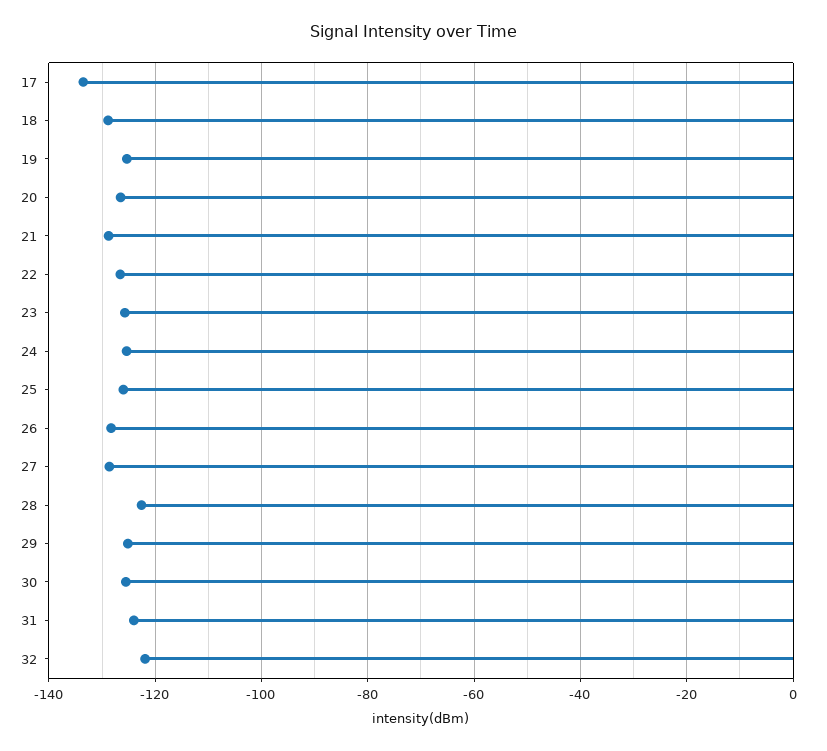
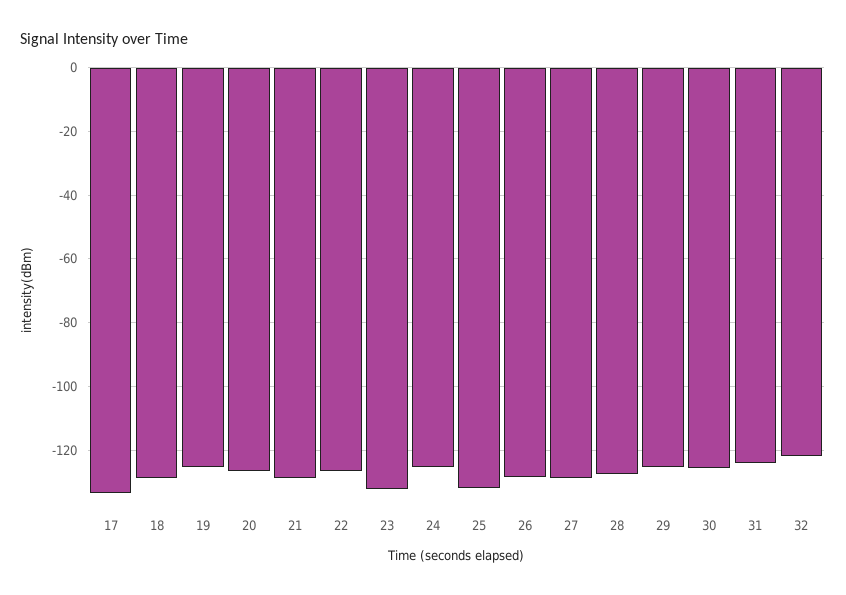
  {
    "17": -134,
    "18": -128,
    "19": -126,
    "20": -126,
    "21": -128,
    "22": -126,
-   "23": -126,
+   "23": -132,
    "24": -126,
-   "25": -126,
+   "25": -132,
    "26": -128,
    "27": -128,
-   "28": -122,
+   "28": -128,
    "29": -126,
    "30": -126,
    "31": -124,
    "32": -122
  }

